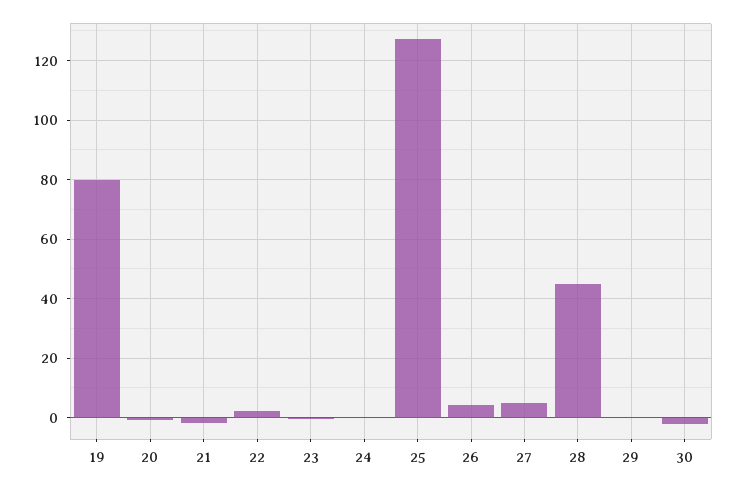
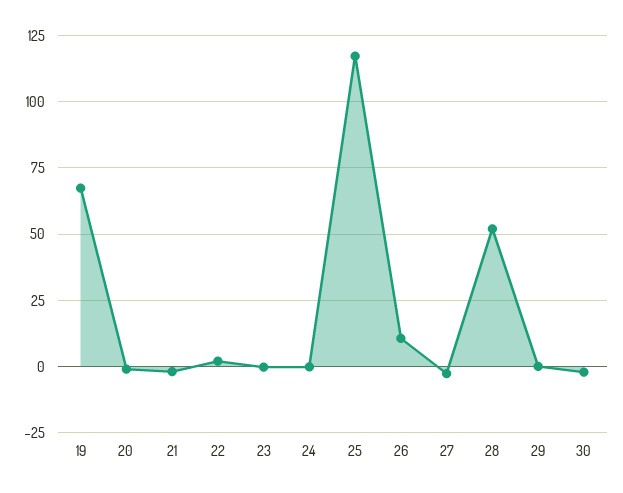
  {
-   "19": 80,
+   "19": 67.5,
    "20": 0,
    "21": -2.5,
    "22": 2.5,
    "23": 0,
    "24": 0,
-   "25": 127.5,
+   "25": 117.5,
-   "26": 5,
+   "26": 10,
-   "27": 5,
+   "27": -2.5,
-   "28": 45,
+   "28": 52.5,
    "29": 0,
    "30": -2.5
  }

